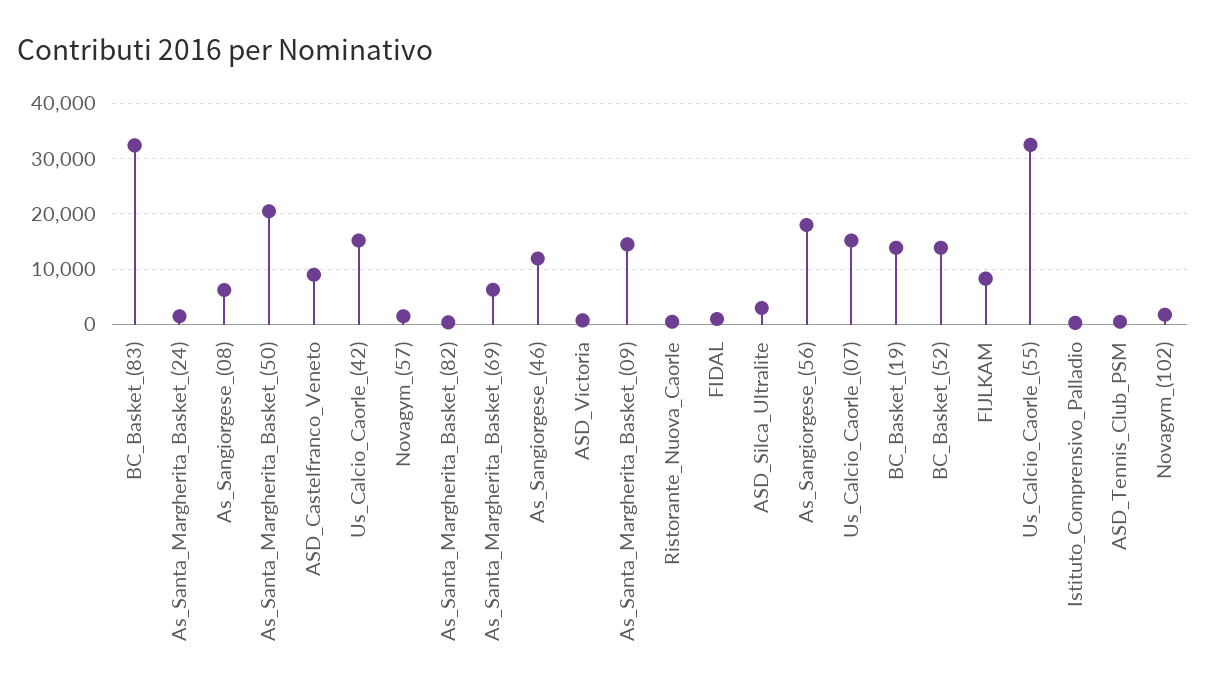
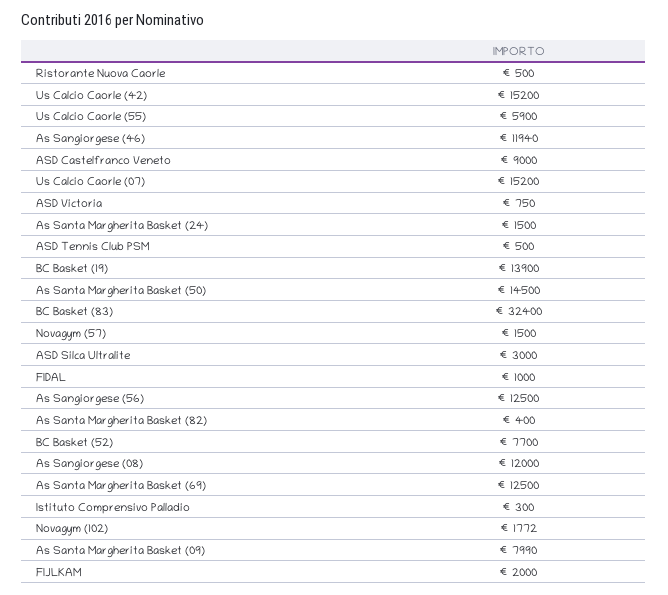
  {
    "BC_Basket_(83)": 32400,
    "As_Santa_Margherita_Basket_(24)": 1500,
-   "As_Sangiorgese_(08)": 6000,
+   "As_Sangiorgese_(08)": 12000,
-   "As_Santa_Margherita_Basket_(50)": 20000,
+   "As_Santa_Margherita_Basket_(50)": 14500,
    "ASD_Castelfranco_Veneto": 9000,
    "Us_Calcio_Caorle_(42)": 15200,
    "Novagym_(57)": 1500,
    "As_Santa_Margherita_Basket_(82)": 400,
-   "As_Santa_Margherita_Basket_(69)": 6000,
+   "As_Santa_Margherita_Basket_(69)": 12500,
    "As_Sangiorgese_(46)": 11940,
    "ASD_Victoria": 750,
-   "As_Santa_Margherita_Basket_(09)": 14000,
+   "As_Santa_Margherita_Basket_(09)": 7990,
    "Ristorante_Nuova_Caorle": 500,
    "FIDAL": 1000,
    "ASD_Silca_Ultralite": 3000,
-   "As_Sangiorgese_(56)": 18000,
+   "As_Sangiorgese_(56)": 12500,
    "Us_Calcio_Caorle_(07)": 15200,
    "BC_Basket_(19)": 13900,
-   "BC_Basket_(52)": 14000,
+   "BC_Basket_(52)": 7700,
-   "FIJLKAM": 8000,
+   "FIJLKAM": 2000,
-   "Us_Calcio_Caorle_(55)": 32000,
+   "Us_Calcio_Caorle_(55)": 5900,
    "Istituto_Comprensivo_Palladio": 300,
    "ASD_Tennis_Club_PSM": 500,
    "Novagym_(102)": 1772
  }

